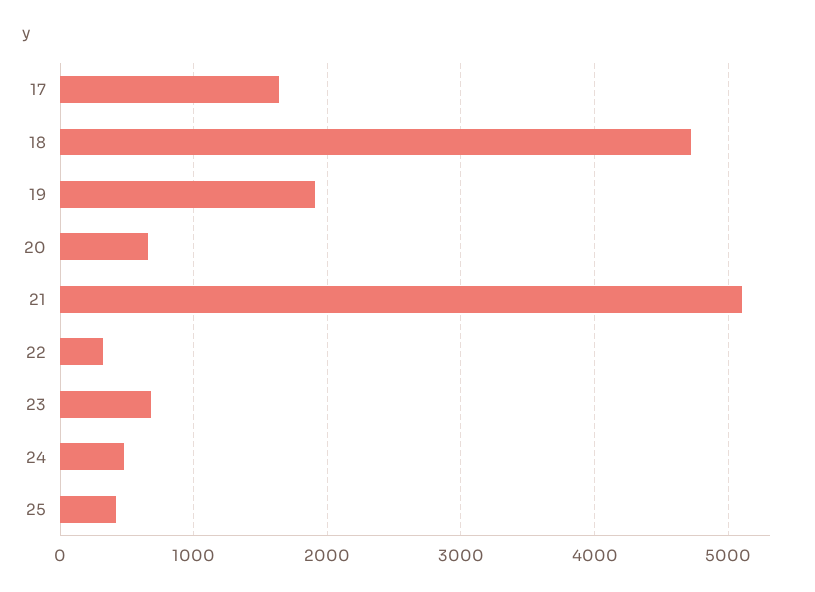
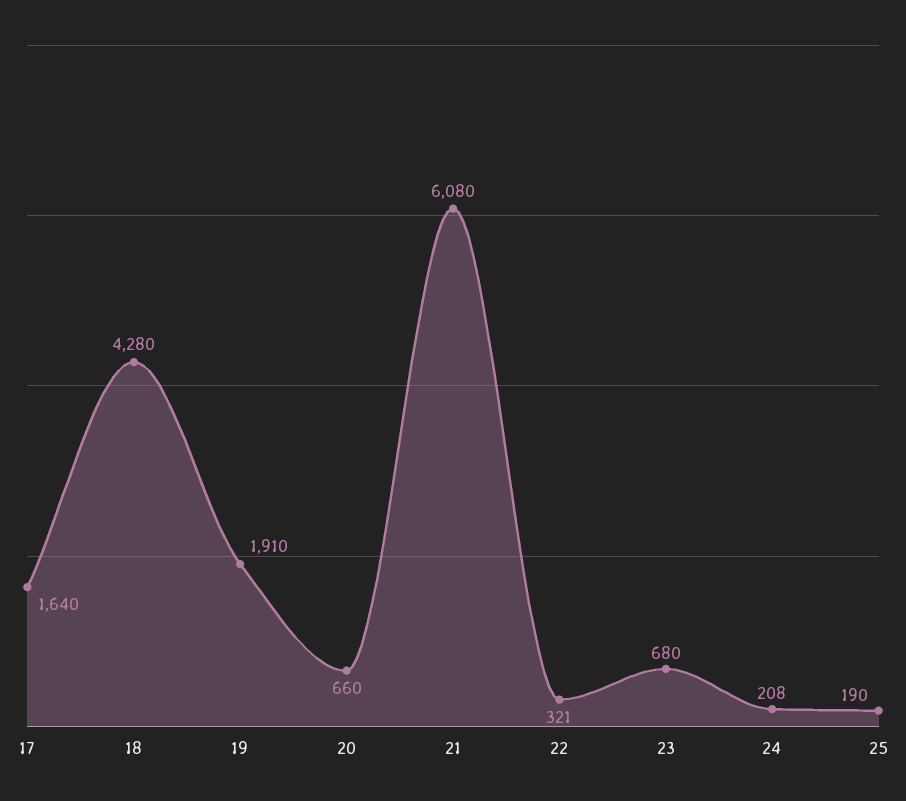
  {
    "17": 1640,
-   "18": 4700,
+   "18": 4280,
    "19": 1910,
    "20": 660,
-   "21": 5100,
+   "21": 6080,
    "22": 321,
    "23": 680,
-   "24": 500,
+   "24": 208,
-   "25": 400
+   "25": 190
  }

